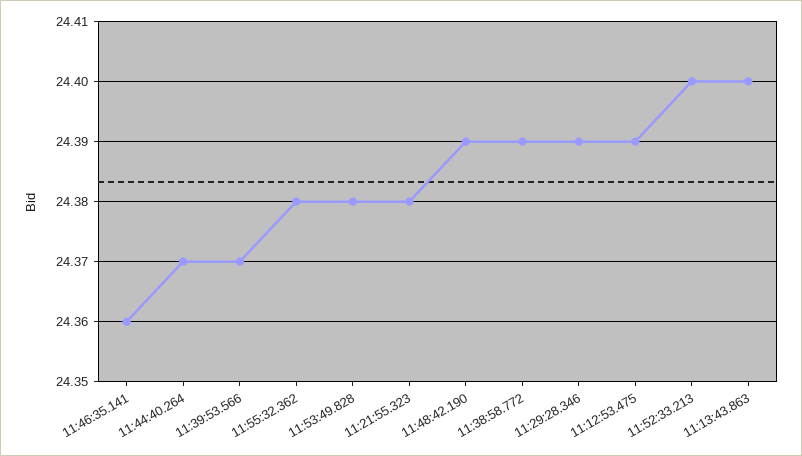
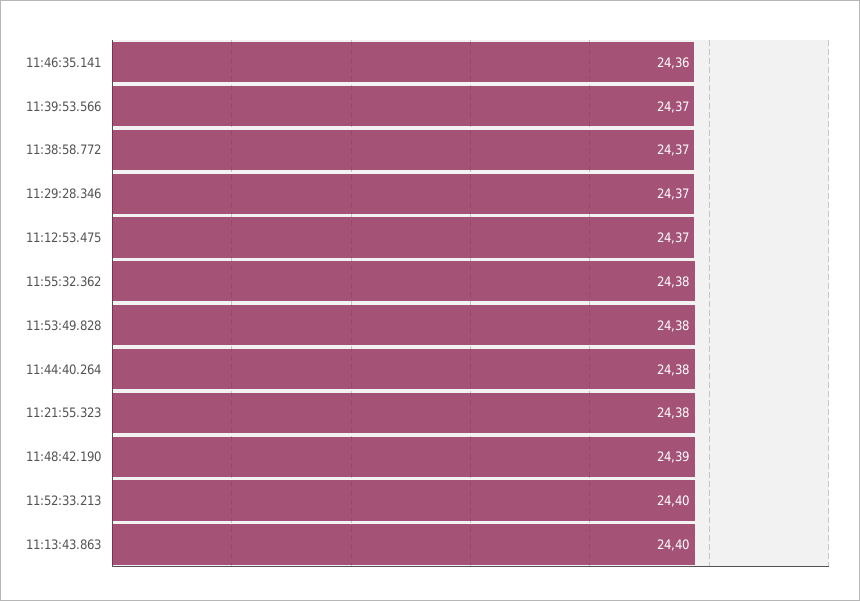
  {
    "11:46:35.141": 24.36,
-   "11:44:40.264": 24.37,
+   "11:44:40.264": 24.38,
    "11:39:53.566": 24.37,
    "11:55:32.362": 24.38,
    "11:53:49.828": 24.38,
    "11:21:55.323": 24.38,
    "11:48:42.190": 24.39,
-   "11:38:58.772": 24.39,
+   "11:38:58.772": 24.37,
-   "11:29:28.346": 24.39,
+   "11:29:28.346": 24.37,
-   "11:12:53.475": 24.39,
+   "11:12:53.475": 24.37,
    "11:52:33.213": 24.4,
    "11:13:43.863": 24.4
  }

